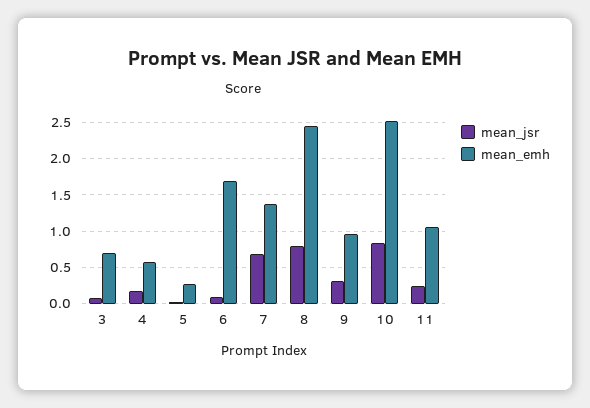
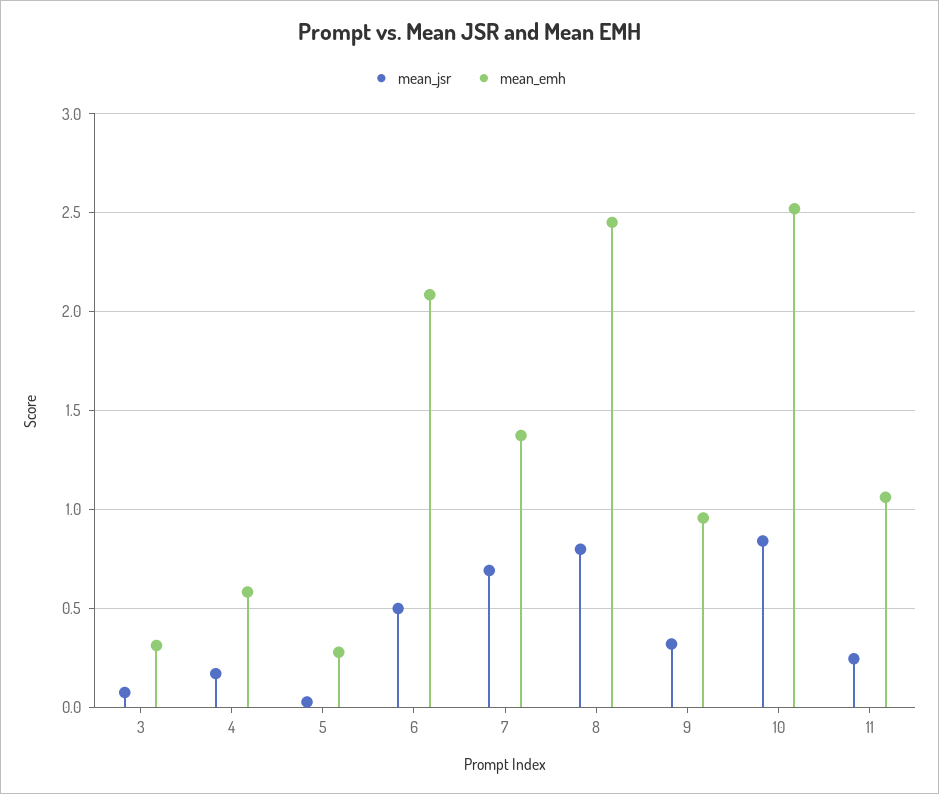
  {
    "mean_jsr": {
      "3": 0.1,
      "4": 0.15,
      "5": 0.05,
-     "6": 0.1,
+     "6": 0.5,
      "7": 0.7,
      "8": 0.8,
      "9": 0.3,
      "10": 0.85,
      "11": 0.25
    },
    "mean_emh": {
-     "3": 0.7,
+     "3": 0.3,
      "4": 0.6,
      "5": 0.3,
-     "6": 1.7,
+     "6": 2.1,
      "7": 1.4,
      "8": 2.45,
      "9": 0.95,
      "10": 2.5,
      "11": 1.05
    }
  }

